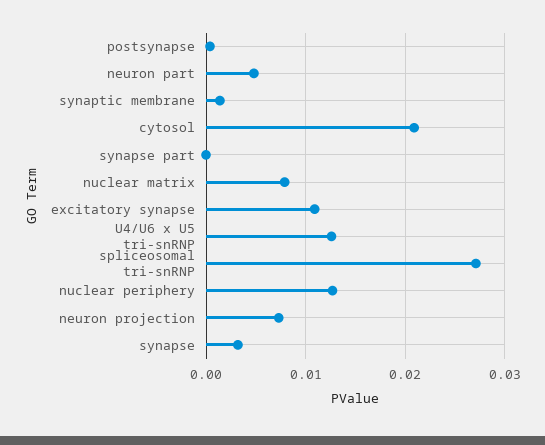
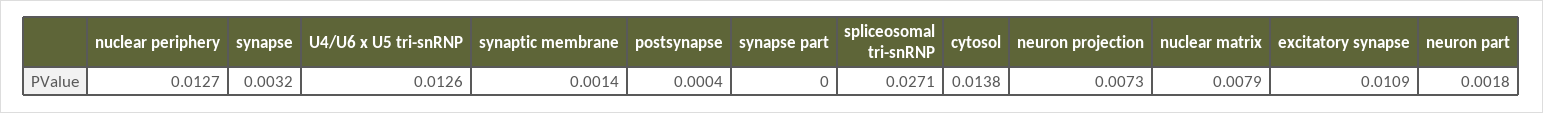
  {
    "postsynapse": 0.0004,
-   "neuron part": 0.005,
+   "neuron part": 0.0018,
    "synaptic membrane": 0.0014,
-   "cytosol": 0.021,
+   "cytosol": 0.0138,
    "synapse part": 0,
    "nuclear matrix": 0.0079,
    "excitatory synapse": 0.0109,
    "U4/U6 x U5 tri-snRNP": 0.0126,
    "spliceosomal tri-snRNP": 0.0271,
    "nuclear periphery": 0.0127,
    "neuron projection": 0.0073,
    "synapse": 0.0032
  }

